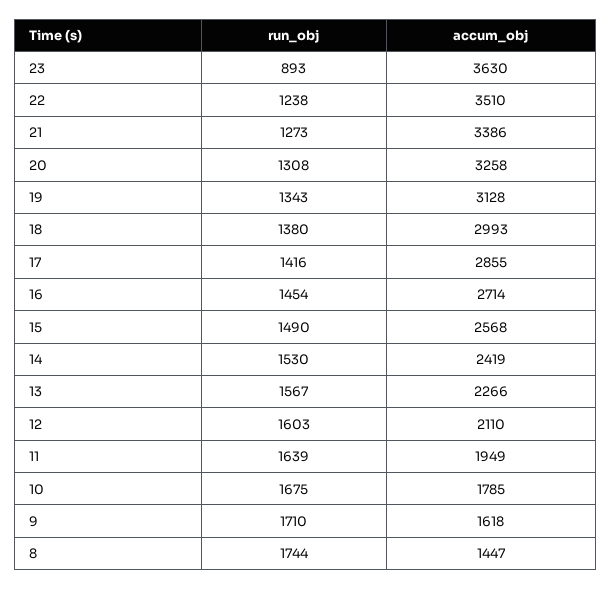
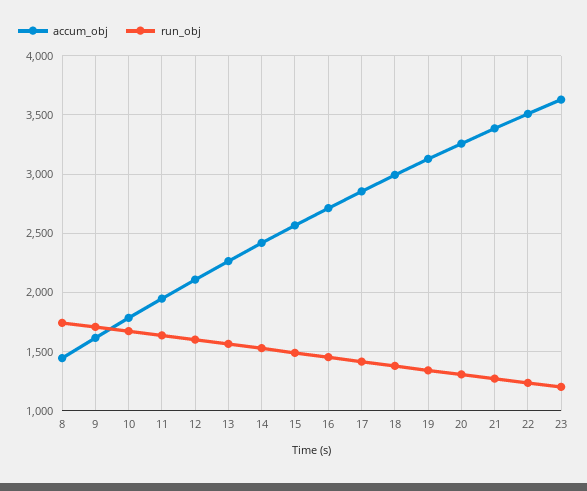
  {
    "run_obj": {
-     "23": 893,
+     "23": 1200,
      "22": 1238,
      "21": 1273,
      "20": 1308,
      "19": 1343,
      "18": 1380,
      "17": 1416,
      "16": 1454,
      "15": 1490,
      "14": 1530,
      "13": 1567,
      "12": 1603,
      "11": 1639,
      "10": 1675,
      "9": 1710,
      "8": 1744
    },
    "accum_obj": {
      "23": 3630,
      "22": 3510,
      "21": 3386,
      "20": 3258,
      "19": 3128,
      "18": 2993,
      "17": 2855,
      "16": 2714,
      "15": 2568,
      "14": 2419,
      "13": 2266,
      "12": 2110,
      "11": 1949,
      "10": 1785,
      "9": 1618,
      "8": 1447
    }
  }

